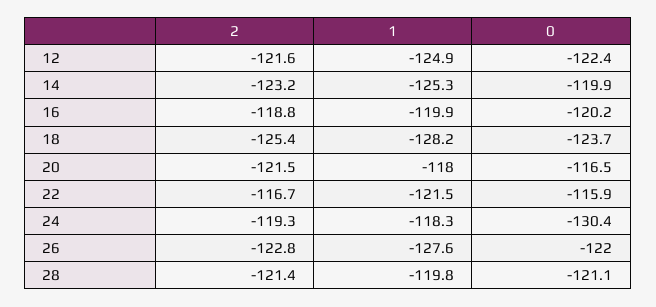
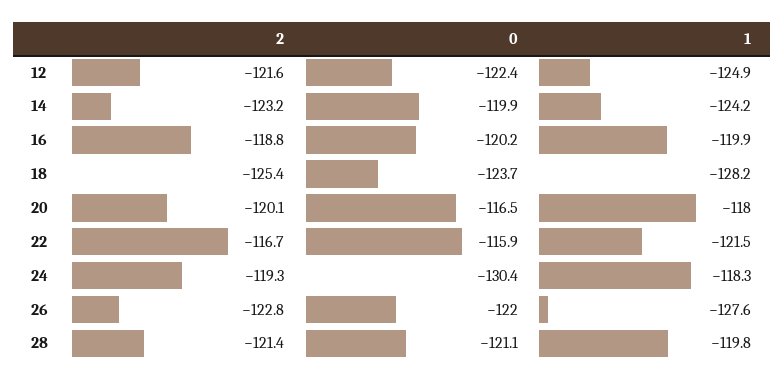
  {
    "2": {
      "12": -121.6,
      "14": -123.2,
      "16": -118.8,
      "18": -125.4,
-     "20": -121.5,
+     "20": -120.1,
      "22": -116.7,
      "24": -119.3,
      "26": -122.8,
      "28": -121.4
    },
    "1": {
      "12": -124.9,
-     "14": -125.3,
+     "14": -124.2,
      "16": -119.9,
      "18": -128.2,
      "20": -118,
      "22": -121.5,
      "24": -118.3,
      "26": -127.6,
      "28": -119.8
    },
    "0": {
      "12": -122.4,
      "14": -119.9,
      "16": -120.2,
      "18": -123.7,
      "20": -116.5,
      "22": -115.9,
      "24": -130.4,
      "26": -122,
      "28": -121.1
    }
  }

